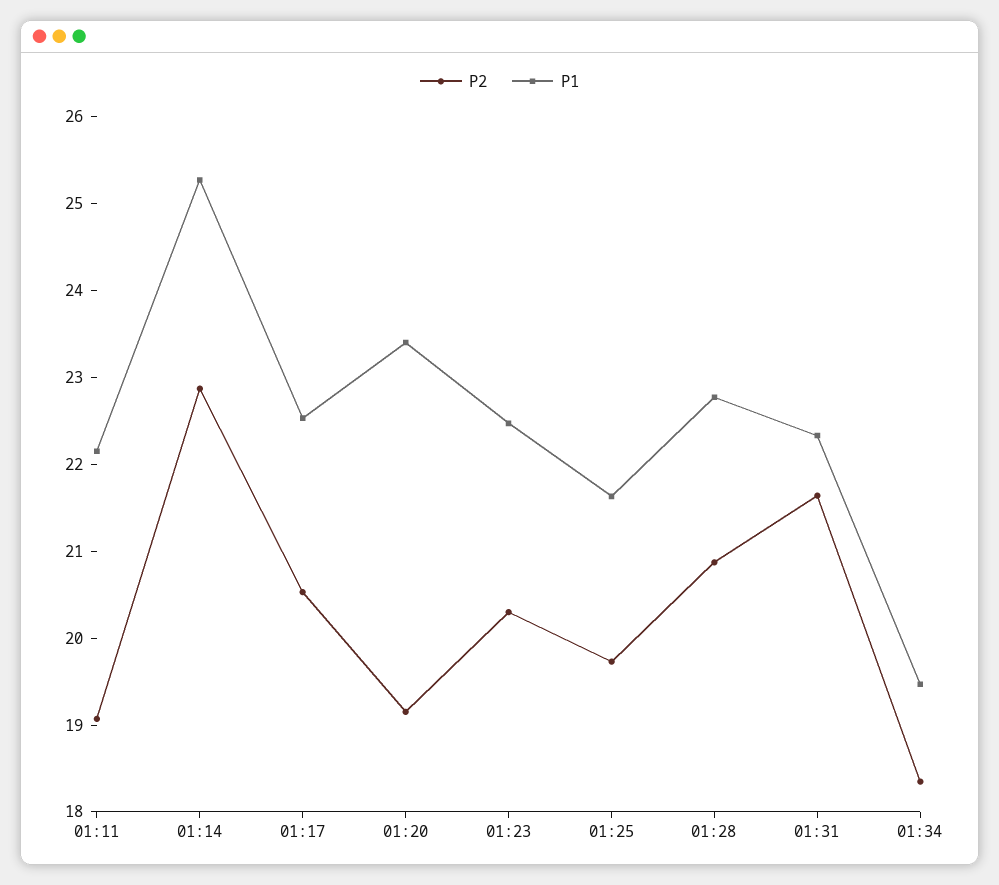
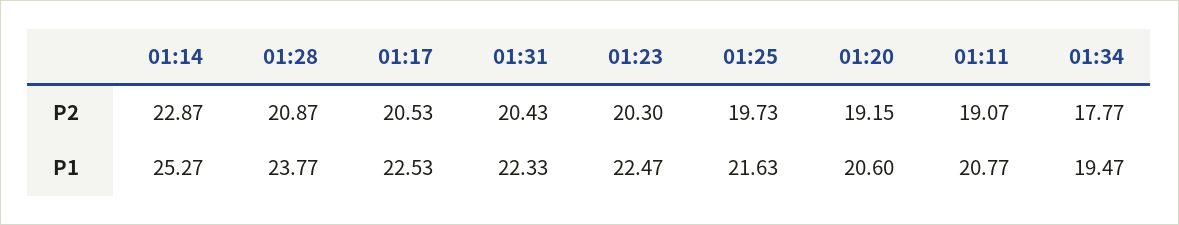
  {
    "P2": {
      "01:11": 19.07,
      "01:14": 22.87,
      "01:17": 20.53,
      "01:20": 19.15,
      "01:23": 20.3,
      "01:25": 19.73,
      "01:28": 20.87,
-     "01:31": 21.6,
+     "01:31": 20.43,
-     "01:34": 18.4
+     "01:34": 17.77
    },
    "P1": {
-     "01:11": 22.2,
+     "01:11": 20.77,
      "01:14": 25.27,
      "01:17": 22.53,
-     "01:20": 23.4,
+     "01:20": 20.6,
      "01:23": 22.47,
      "01:25": 21.63,
-     "01:28": 22.8,
+     "01:28": 23.77,
      "01:31": 22.33,
      "01:34": 19.47
    }
  }

